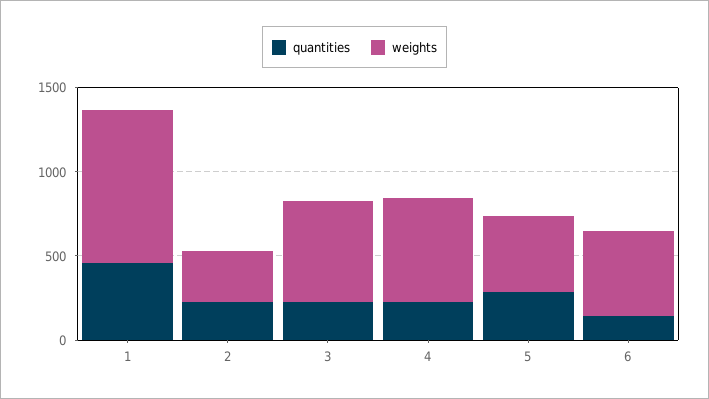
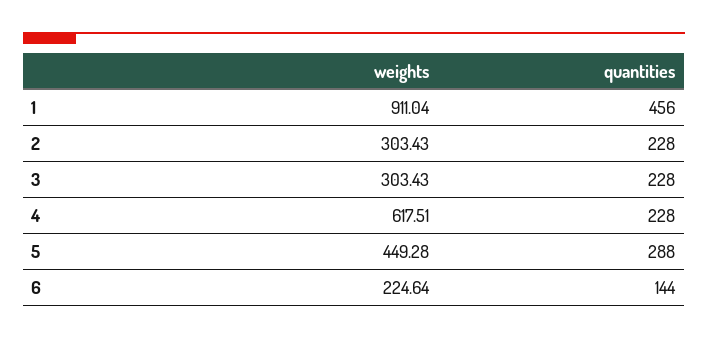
  {
    "quantities": {
      "1": 456,
      "2": 228,
      "3": 228,
      "4": 228,
      "5": 288,
      "6": 144
    },
    "weights": {
      "1": 911.04,
      "2": 303.43,
-     "3": 600,
+     "3": 303.43,
      "4": 617.51,
      "5": 449.28,
-     "6": 500
+     "6": 224.64
    }
  }

